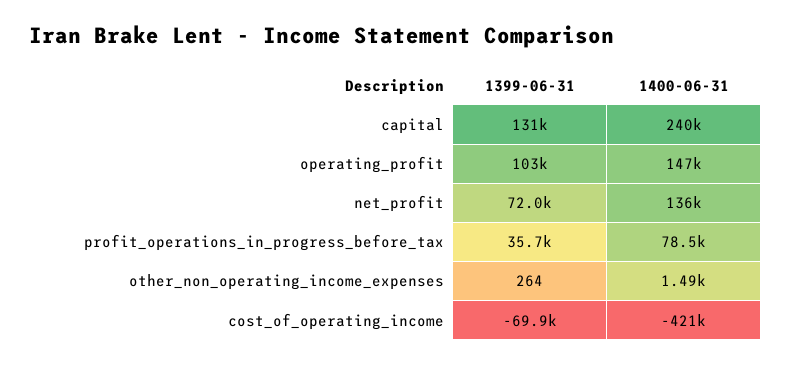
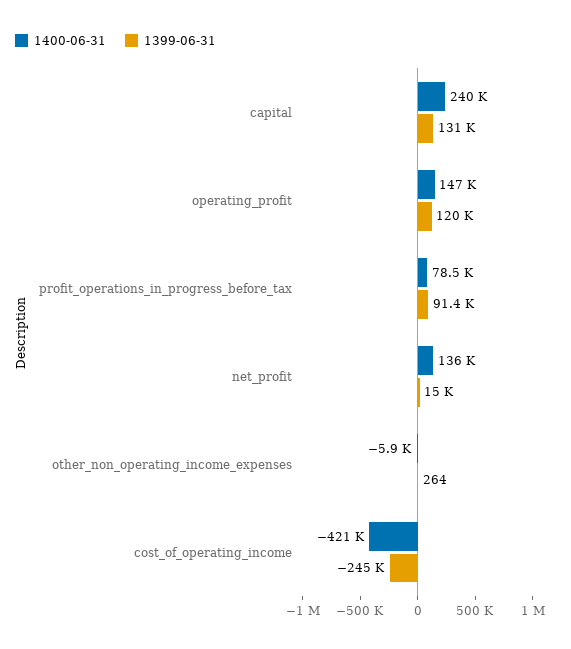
  {
    "1399-06-31": {
      "capital": 131000,
-     "operating_profit": 103000,
+     "operating_profit": 120000,
-     "net_profit": 72000,
+     "net_profit": 15000,
-     "profit_operations_in_progress_before_tax": 35700,
+     "profit_operations_in_progress_before_tax": 91400,
      "other_non_operating_income_expenses": 264,
-     "cost_of_operating_income": -69900
+     "cost_of_operating_income": -245000
    },
    "1400-06-31": {
      "capital": 240000,
      "operating_profit": 147000,
      "net_profit": 136000,
      "profit_operations_in_progress_before_tax": 78500,
-     "other_non_operating_income_expenses": 1490,
+     "other_non_operating_income_expenses": -5900,
      "cost_of_operating_income": -421000
    }
  }

